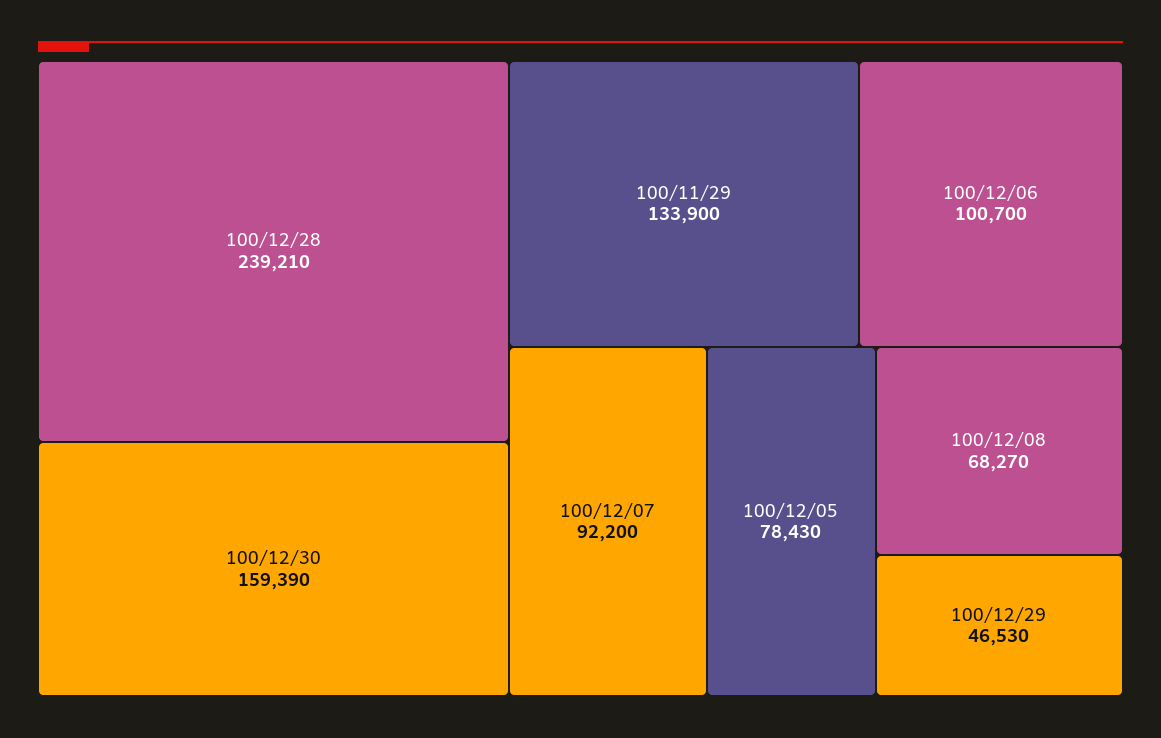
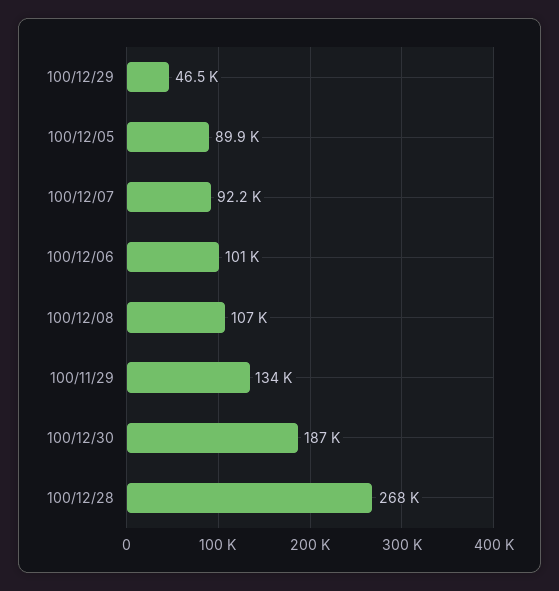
  {
-   "100/12/28": 239210,
+   "100/12/28": 268000,
-   "100/12/30": 159390,
+   "100/12/30": 187000,
    "100/11/29": 133900,
    "100/12/06": 100700,
    "100/12/07": 92200,
-   "100/12/05": 78430,
+   "100/12/05": 89900,
-   "100/12/08": 68270,
+   "100/12/08": 107000,
    "100/12/29": 46530
  }

